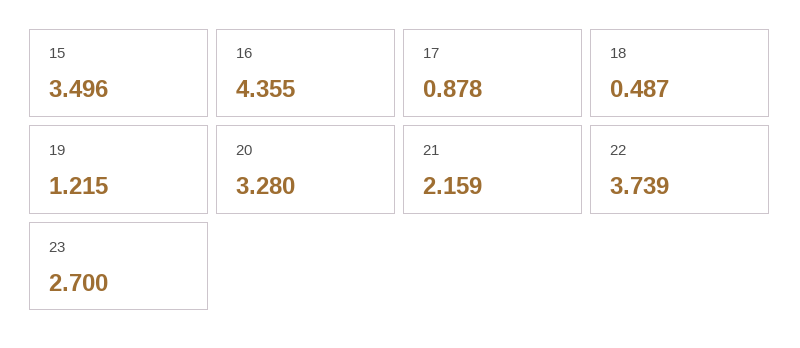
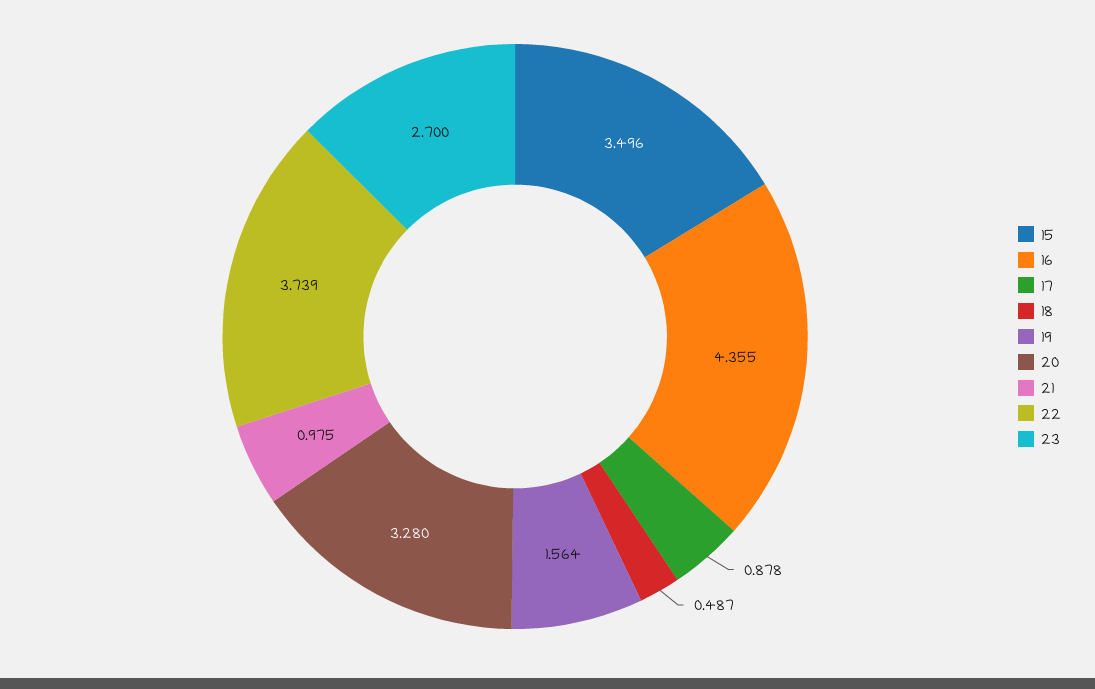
  {
    "15": 3.496,
    "16": 4.355,
    "17": 0.878,
    "18": 0.487,
-   "19": 1.215,
+   "19": 1.564,
    "20": 3.28,
-   "21": 2.159,
+   "21": 0.975,
    "22": 3.739,
    "23": 2.7
  }

